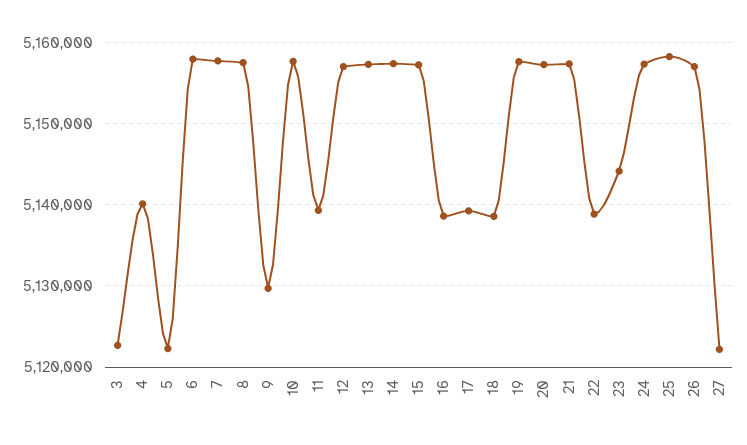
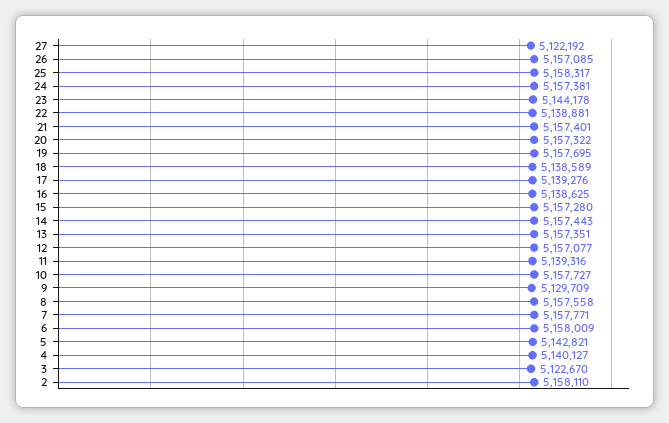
  {
    "3": 5122670,
    "4": 5140127,
-   "5": 5122000,
+   "5": 5142821,
    "6": 5158009,
    "7": 5157771,
    "8": 5157558,
    "9": 5129709,
    "10": 5157727,
    "11": 5139316,
    "12": 5157077,
    "13": 5157351,
    "14": 5157443,
    "15": 5157280,
    "16": 5138625,
    "17": 5139276,
    "18": 5138589,
    "19": 5157695,
    "20": 5157322,
    "21": 5157401,
    "22": 5138881,
    "23": 5144178,
    "24": 5157381,
    "25": 5158317,
    "26": 5157085,
-   "27": 5122192
+   "27": 5122192,
+   "2": 5158110
  }

